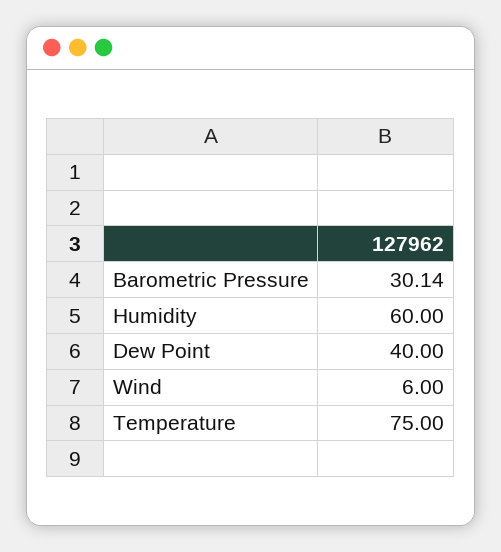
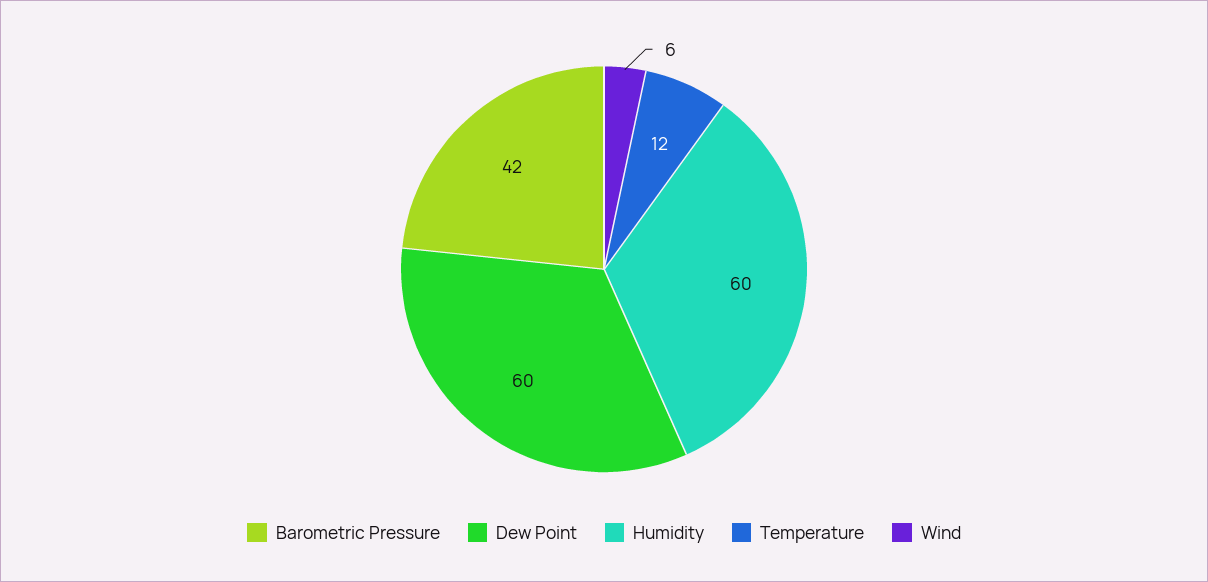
  {
-   "Barometric Pressure": 30.14,
+   "Barometric Pressure": 42,
    "Humidity": 60,
-   "Dew Point": 40,
+   "Dew Point": 60,
    "Wind": 6,
-   "Temperature": 75
+   "Temperature": 12
  }

